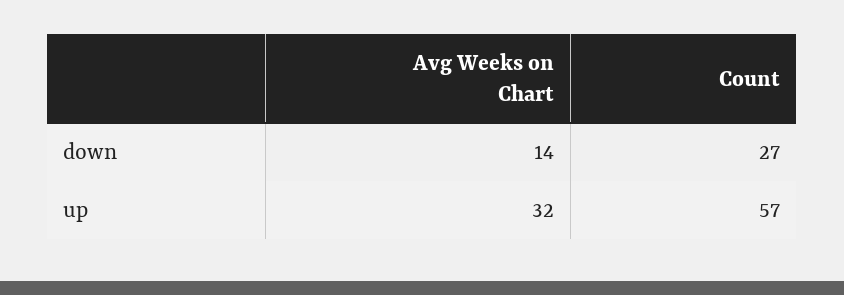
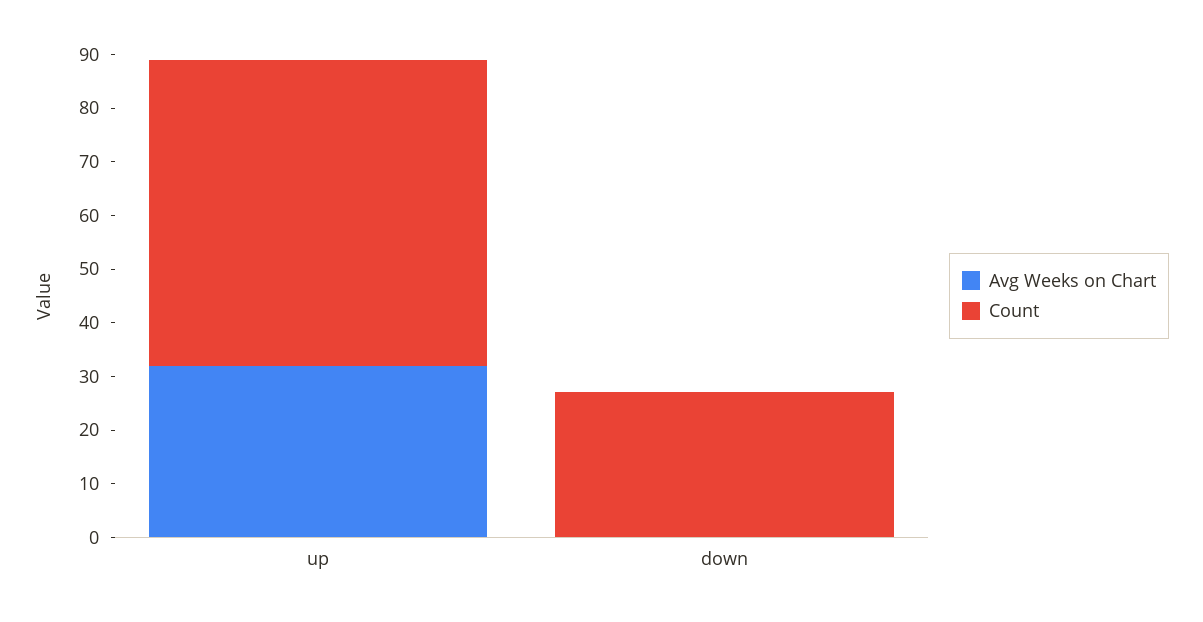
  {
    "Avg Weeks on Chart": {
-     "down": 14,
+     "down": 0,
      "up": 32
    },
    "Count": {
      "down": 27,
      "up": 57
    }
  }

